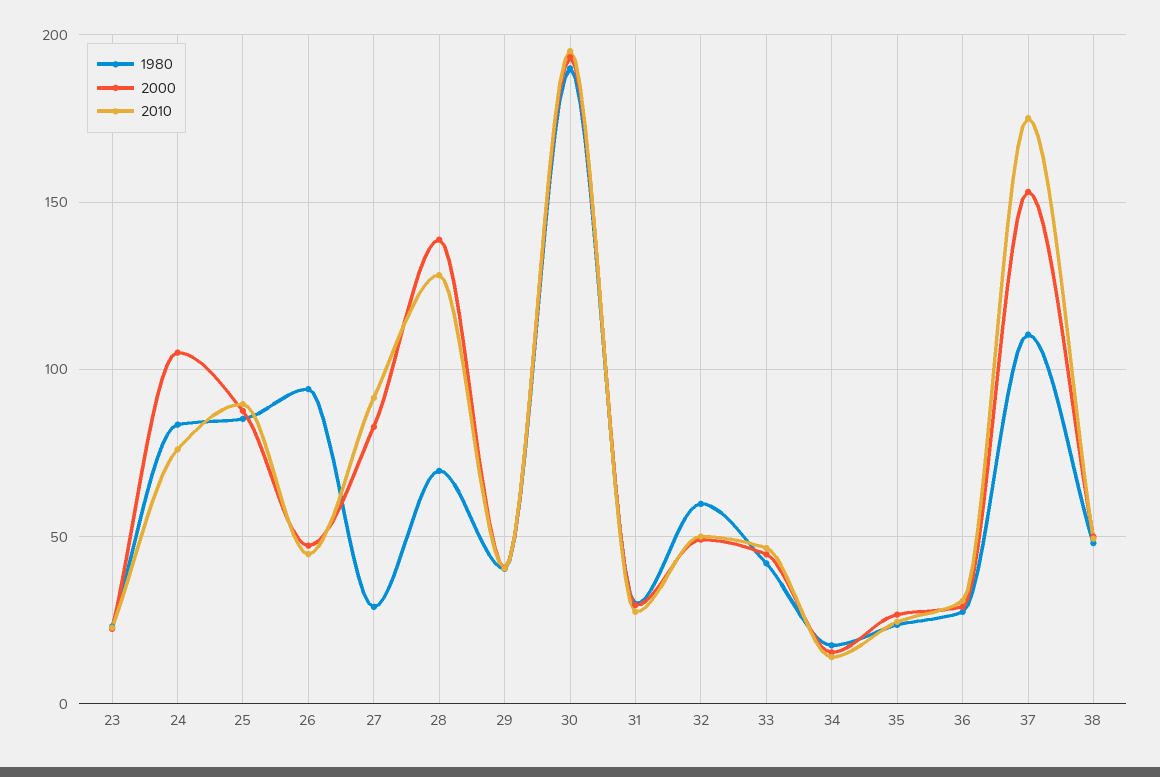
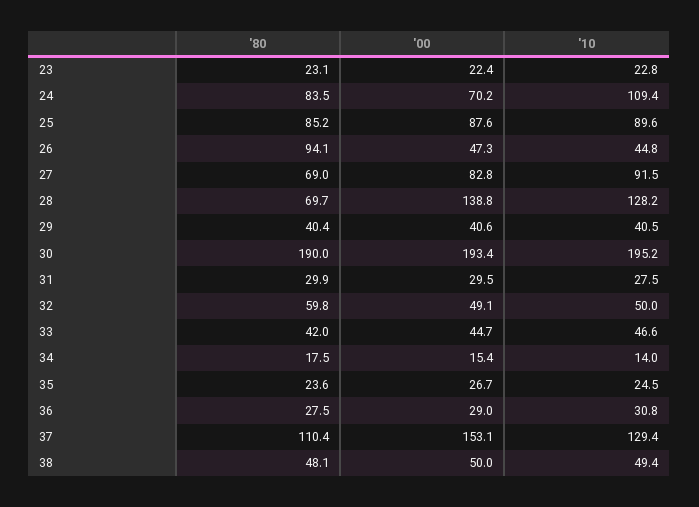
  {
    "1980": {
      "23": 23.1,
      "24": 83.5,
      "25": 85.2,
      "26": 94.1,
-     "27": 30,
+     "27": 69,
      "28": 69.7,
      "29": 40.4,
      "30": 190,
      "31": 29.9,
      "32": 59.8,
      "33": 42,
      "34": 17.5,
      "35": 23.6,
      "36": 27.5,
      "37": 110.4,
      "38": 48.1
    },
    "2000": {
      "23": 22.4,
-     "24": 105,
+     "24": 70.2,
      "25": 87.6,
      "26": 47.3,
      "27": 82.8,
      "28": 138.8,
      "29": 40.6,
      "30": 193.4,
      "31": 29.5,
      "32": 49.1,
      "33": 44.7,
      "34": 15.4,
      "35": 26.7,
      "36": 29,
      "37": 153.1,
      "38": 50
    },
    "2010": {
      "23": 22.8,
-     "24": 75,
+     "24": 109.4,
      "25": 89.6,
      "26": 44.8,
      "27": 91.5,
      "28": 128.2,
      "29": 40.5,
      "30": 195.2,
      "31": 27.5,
      "32": 50,
      "33": 46.6,
      "34": 14,
      "35": 24.5,
      "36": 30.8,
-     "37": 175,
+     "37": 129.4,
      "38": 49.4
    }
  }

